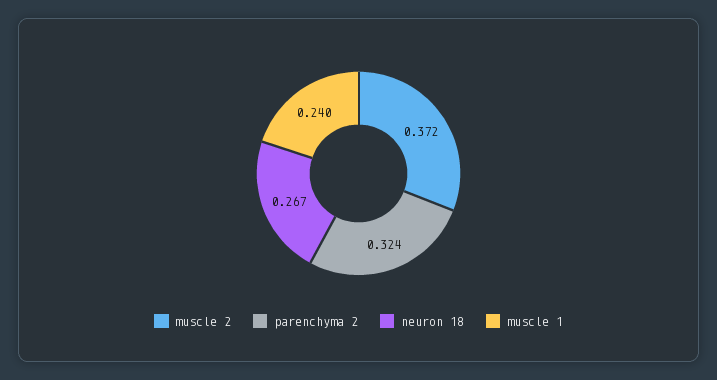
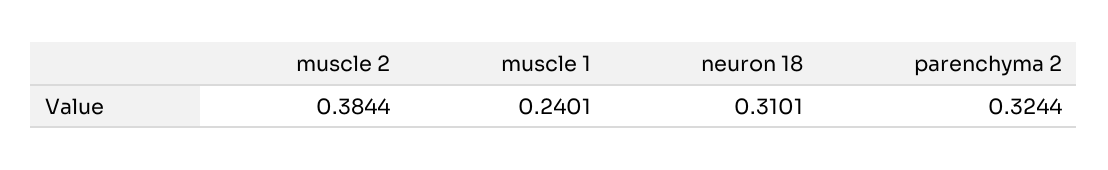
  {
-   "muscle 2": 0.372,
+   "muscle 2": 0.3844,
    "parenchyma 2": 0.3244,
-   "neuron 18": 0.267,
+   "neuron 18": 0.3101,
    "muscle 1": 0.2401
  }

